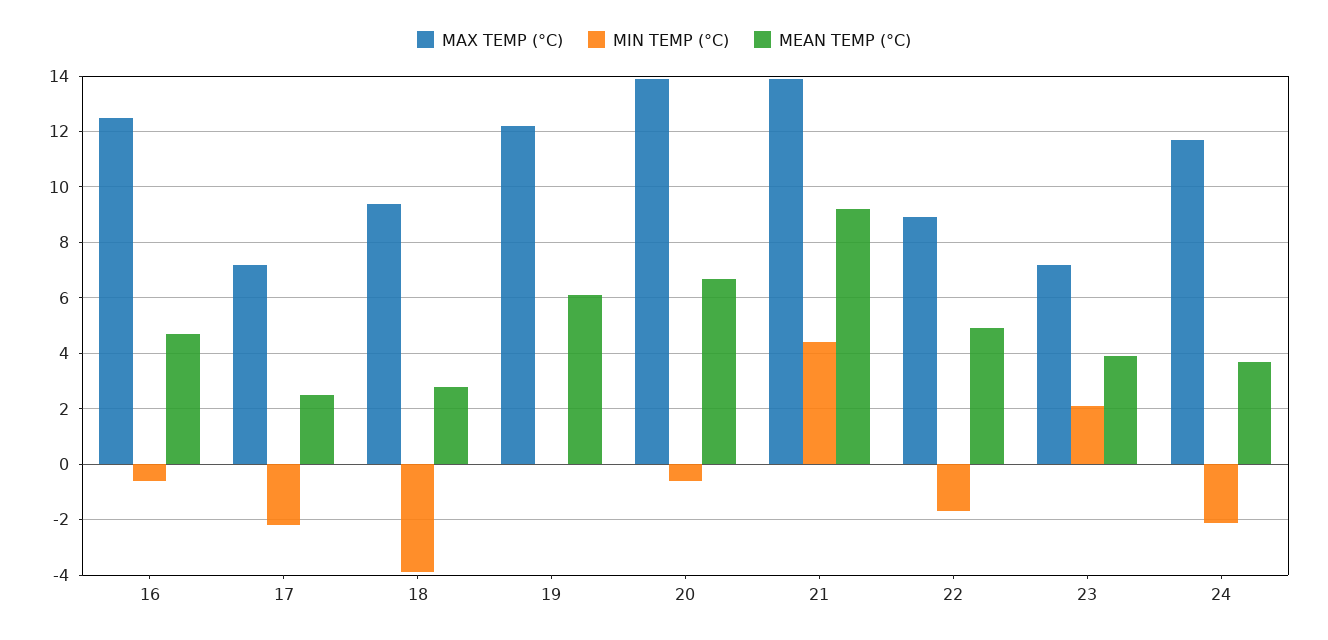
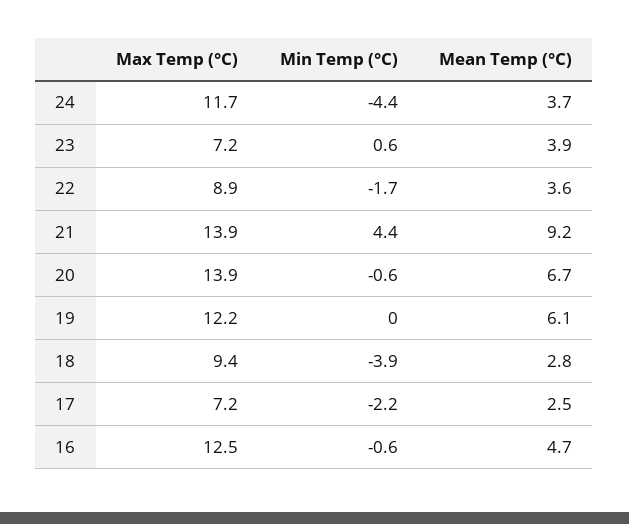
  {
    "MAX TEMP (°C)": {
      "16": 12.5,
      "17": 7.2,
      "18": 9.4,
      "19": 12.2,
      "20": 13.9,
      "21": 13.9,
      "22": 8.9,
      "23": 7.2,
      "24": 11.7
    },
    "MIN TEMP (°C)": {
      "16": -0.6,
      "17": -2.2,
      "18": -3.9,
      "19": 0,
      "20": -0.6,
      "21": 4.4,
      "22": -1.7,
-     "23": 2,
+     "23": 0.6,
-     "24": -2
+     "24": -4.4
    },
    "MEAN TEMP (°C)": {
      "16": 4.7,
      "17": 2.5,
      "18": 2.8,
      "19": 6.1,
      "20": 6.7,
      "21": 9.2,
-     "22": 5,
+     "22": 3.6,
      "23": 3.9,
      "24": 3.7
    }
  }

